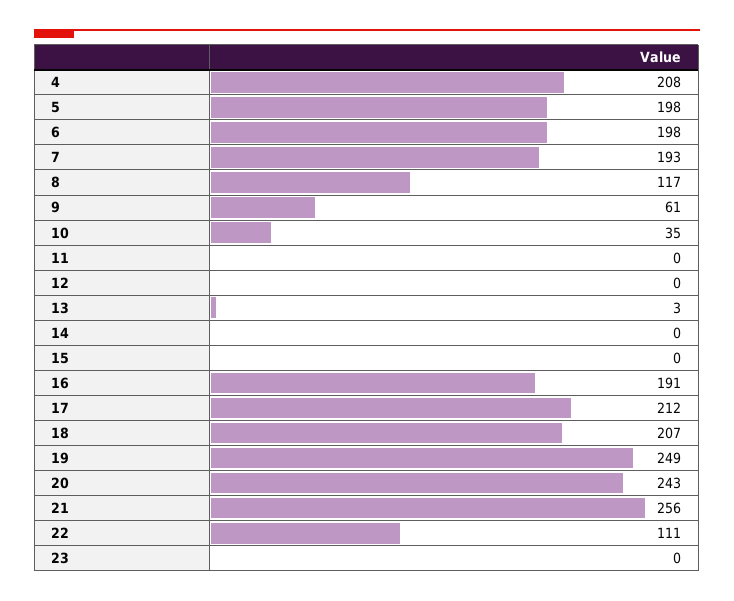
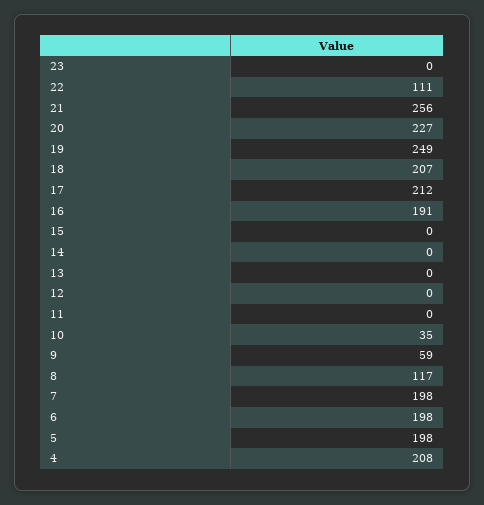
  {
    "4": 208,
    "5": 198,
    "6": 198,
-   "7": 193,
+   "7": 198,
    "8": 117,
-   "9": 61,
+   "9": 59,
    "10": 35,
    "11": 0,
    "12": 0,
-   "13": 3,
+   "13": 0,
    "14": 0,
    "15": 0,
    "16": 191,
    "17": 212,
    "18": 207,
    "19": 249,
-   "20": 243,
+   "20": 227,
    "21": 256,
    "22": 111,
    "23": 0
  }

